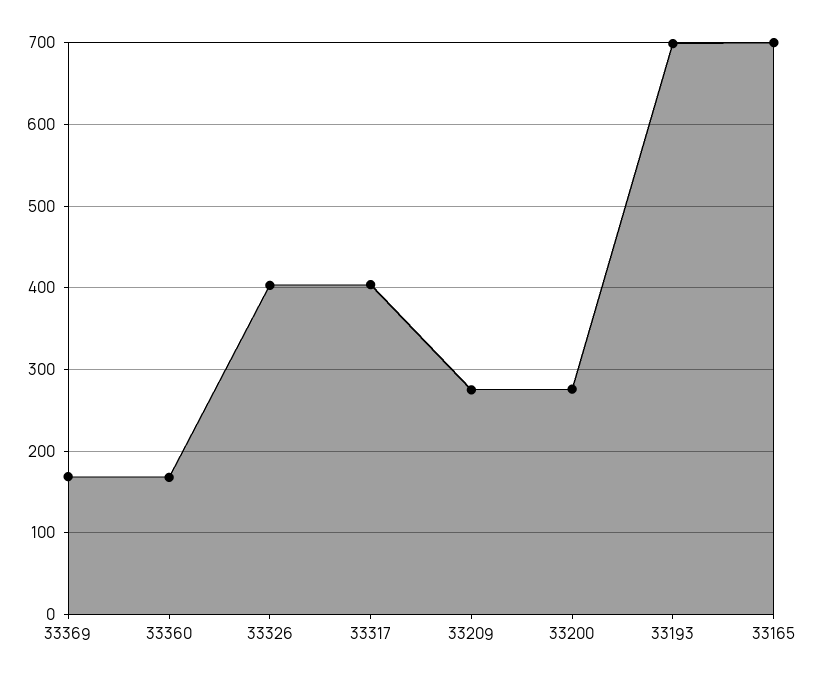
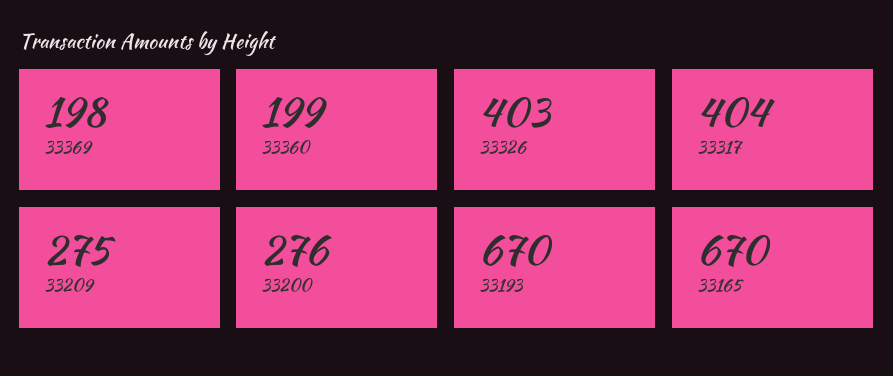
  {
-   "33369": 170,
+   "33369": 198,
-   "33360": 170,
+   "33360": 199,
    "33326": 403,
    "33317": 404,
    "33209": 275,
    "33200": 276,
-   "33193": 700,
+   "33193": 670,
-   "33165": 700
+   "33165": 670
  }

